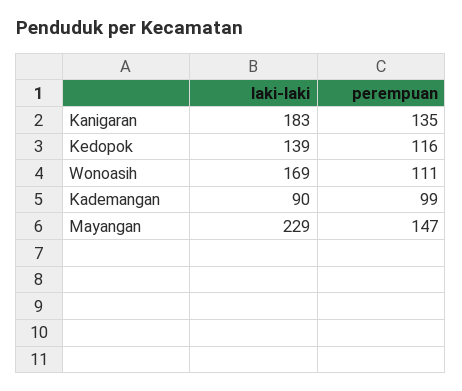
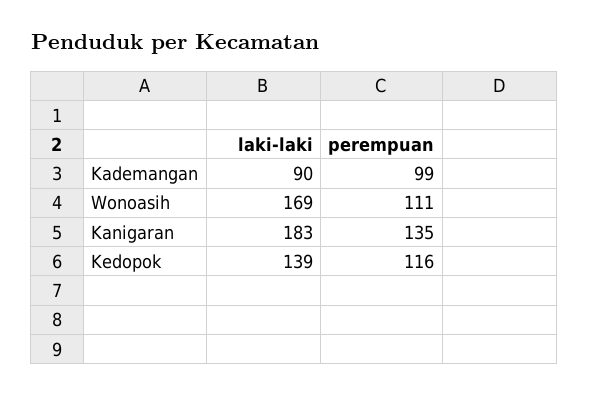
  {
    "laki-laki": {
      "Kanigaran": 183,
      "Kedopok": 139,
      "Wonoasih": 169,
-     "Kademangan": 90,
+     "Kademangan": 90
-     "Mayangan": 229
    },
    "perempuan": {
      "Kanigaran": 135,
      "Kedopok": 116,
      "Wonoasih": 111,
-     "Kademangan": 99,
+     "Kademangan": 99
-     "Mayangan": 147
    }
  }

